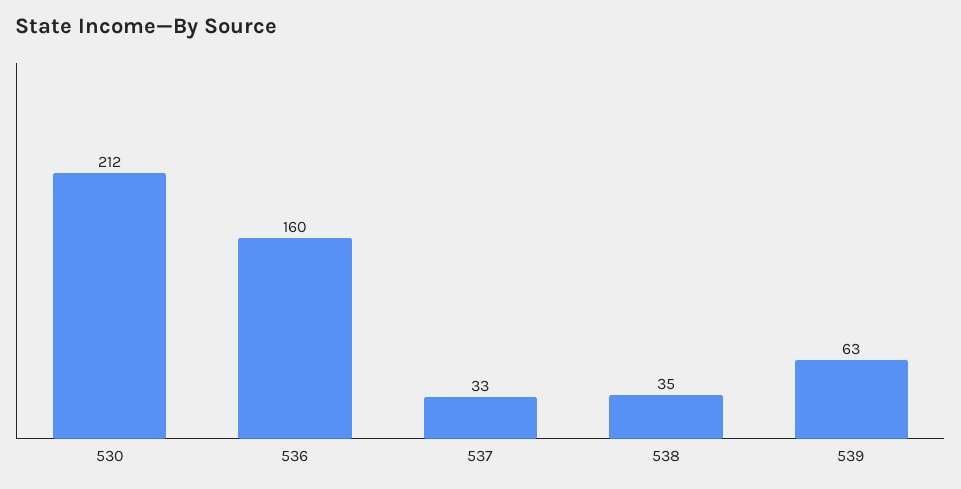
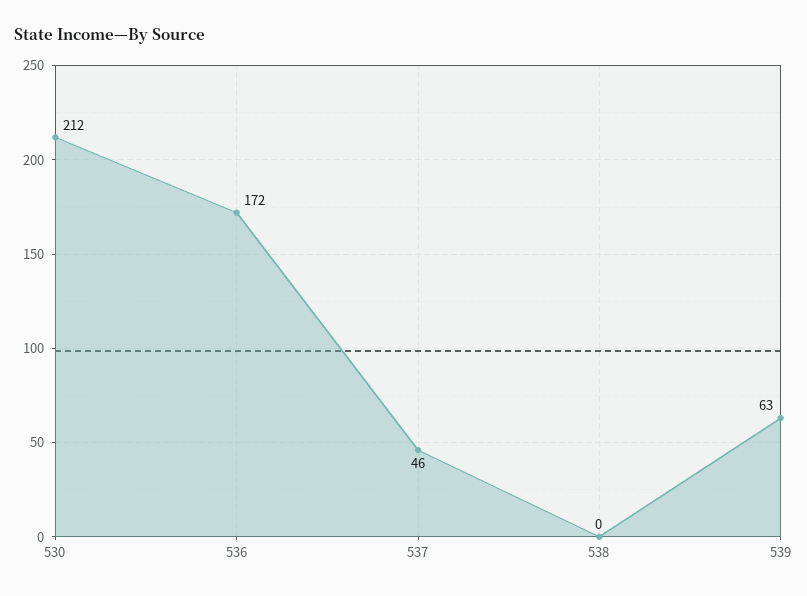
  {
    "530": 212,
-   "536": 160,
+   "536": 172,
-   "537": 33,
+   "537": 46,
-   "538": 35,
+   "538": 0,
    "539": 63
  }

